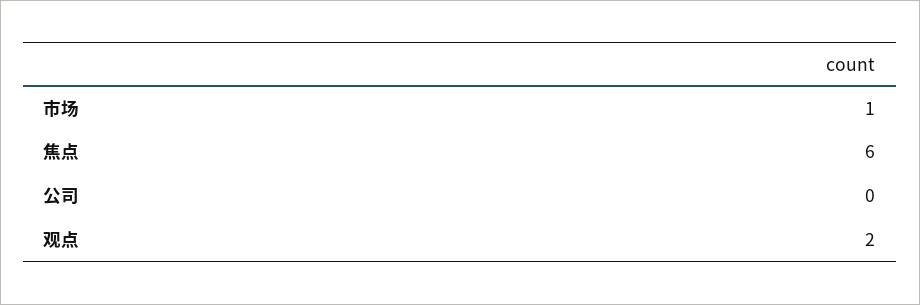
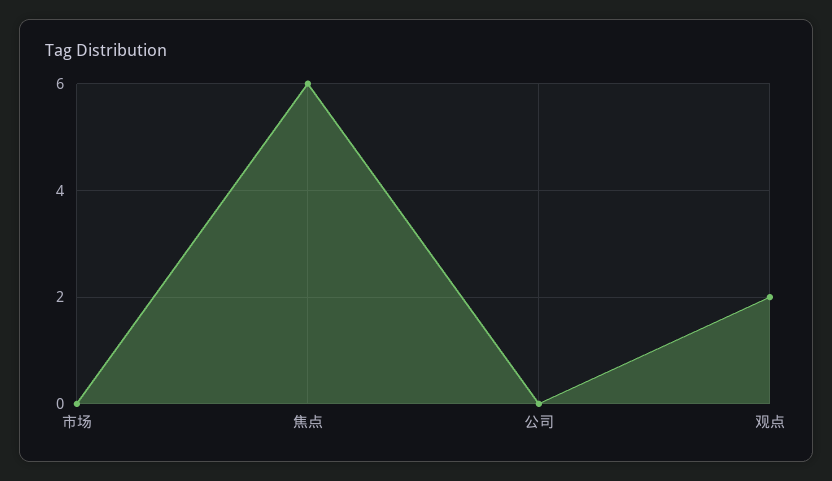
  {
-   "市场": 1,
+   "市场": 0,
    "焦点": 6,
    "公司": 0,
    "观点": 2
  }

